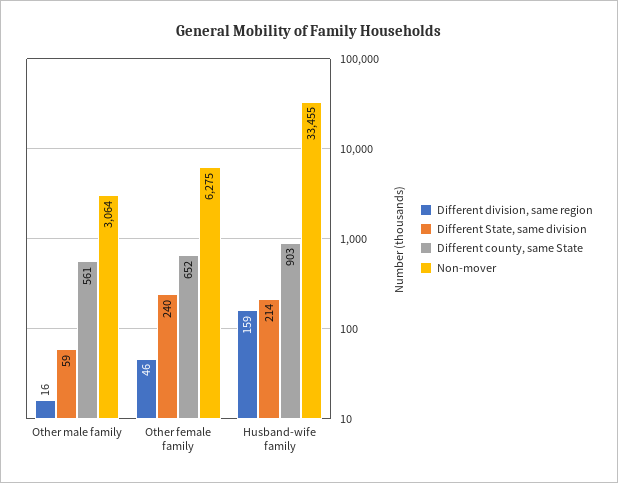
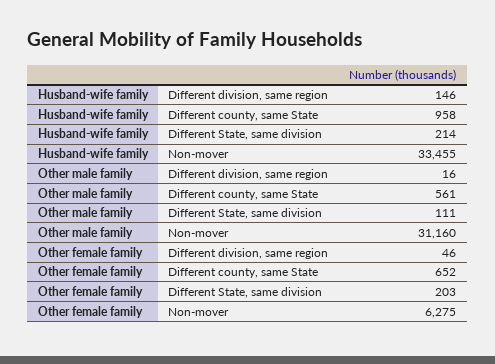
  {
    "Different division, same region": {
      "Other male family": 16,
      "Other female family": 46,
-     "Husband-wife family": 159
+     "Husband-wife family": 146
    },
    "Different State, same division": {
-     "Other male family": 59,
+     "Other male family": 111,
-     "Other female family": 240,
+     "Other female family": 203,
      "Husband-wife family": 214
    },
    "Different county, same State": {
      "Other male family": 561,
      "Other female family": 652,
-     "Husband-wife family": 903
+     "Husband-wife family": 958
    },
    "Non-mover": {
-     "Other male family": 3064,
+     "Other male family": 31160,
      "Other female family": 6275,
      "Husband-wife family": 33455
    }
  }

